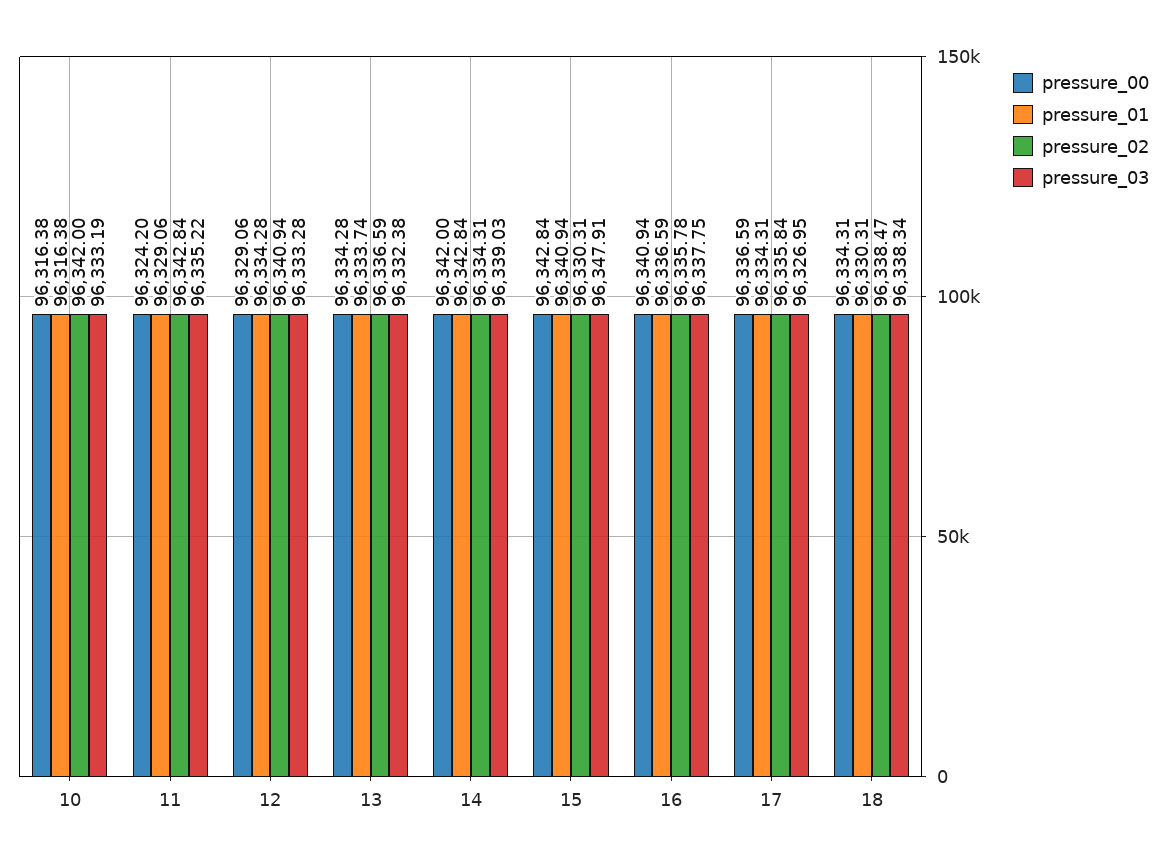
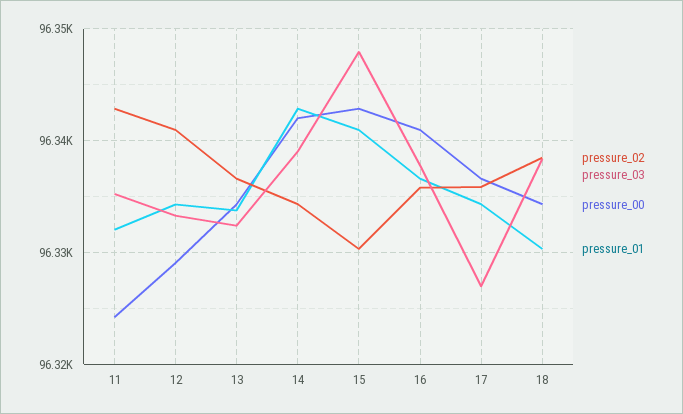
  {
    "pressure_00": {
-     "10": 96316.38,
      "11": 96324.2,
      "12": 96329.06,
      "13": 96334.28,
      "14": 96342,
      "15": 96342.84,
      "16": 96340.94,
      "17": 96336.59,
      "18": 96334.31
    },
    "pressure_01": {
-     "10": 96316.38,
-     "11": 96329.06,
+     "11": 96332,
      "12": 96334.28,
      "13": 96333.74,
      "14": 96342.84,
      "15": 96340.94,
      "16": 96336.59,
      "17": 96334.31,
      "18": 96330.31
    },
    "pressure_02": {
-     "10": 96342,
      "11": 96342.84,
      "12": 96340.94,
      "13": 96336.59,
      "14": 96334.31,
      "15": 96330.31,
      "16": 96335.78,
      "17": 96335.84,
      "18": 96338.47
    },
    "pressure_03": {
-     "10": 96333.19,
      "11": 96335.22,
      "12": 96333.28,
      "13": 96332.38,
      "14": 96339.03,
      "15": 96347.91,
      "16": 96337.75,
      "17": 96326.95,
      "18": 96338.34
    }
  }

